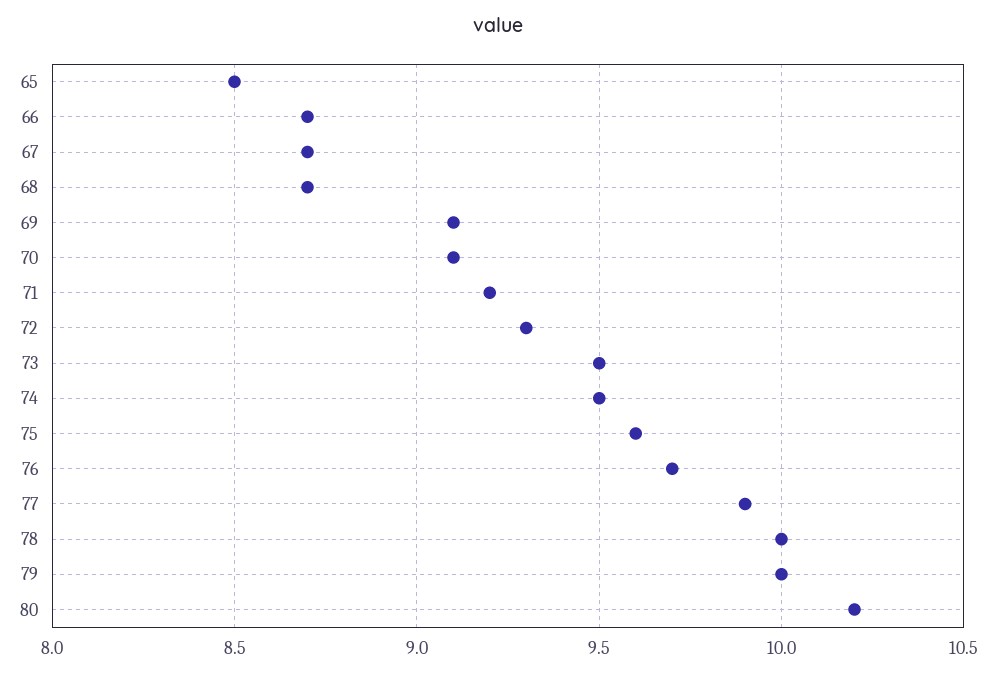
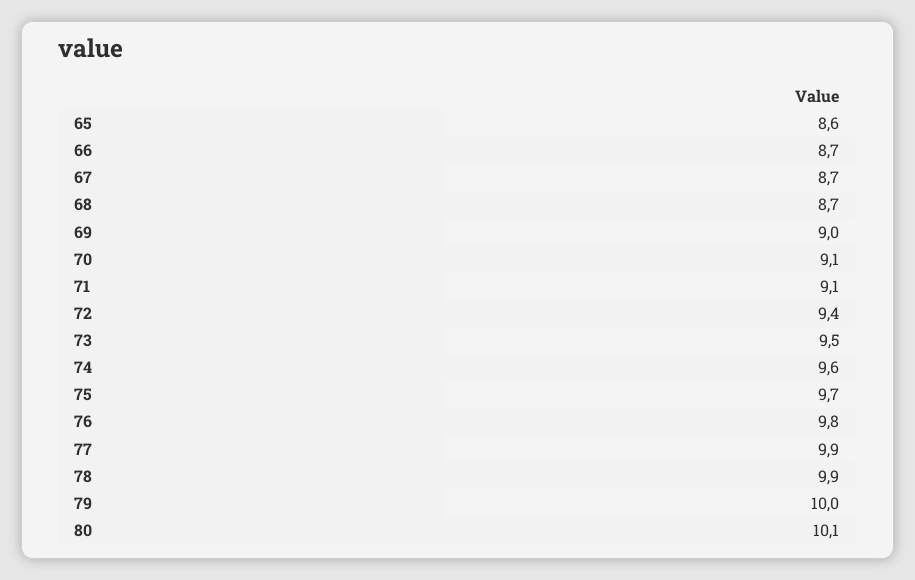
  {
-   "65": 8.5,
+   "65": 8.6,
    "66": 8.7,
    "67": 8.7,
    "68": 8.7,
-   "69": 9.1,
+   "69": 9,
    "70": 9.1,
-   "71": 9.2,
+   "71": 9.1,
-   "72": 9.3,
+   "72": 9.4,
    "73": 9.5,
-   "74": 9.5,
+   "74": 9.6,
-   "75": 9.6,
+   "75": 9.7,
-   "76": 9.7,
+   "76": 9.8,
    "77": 9.9,
-   "78": 10,
+   "78": 9.9,
    "79": 10,
-   "80": 10.2
+   "80": 10.1
  }

